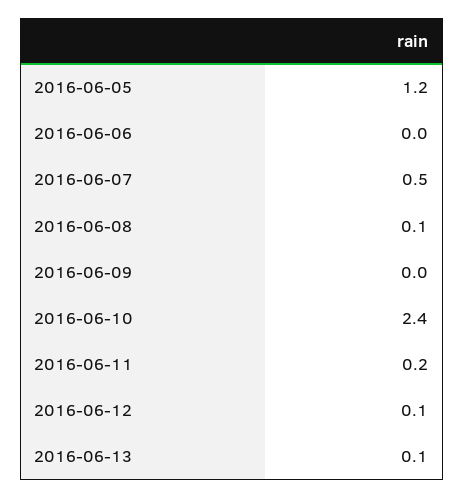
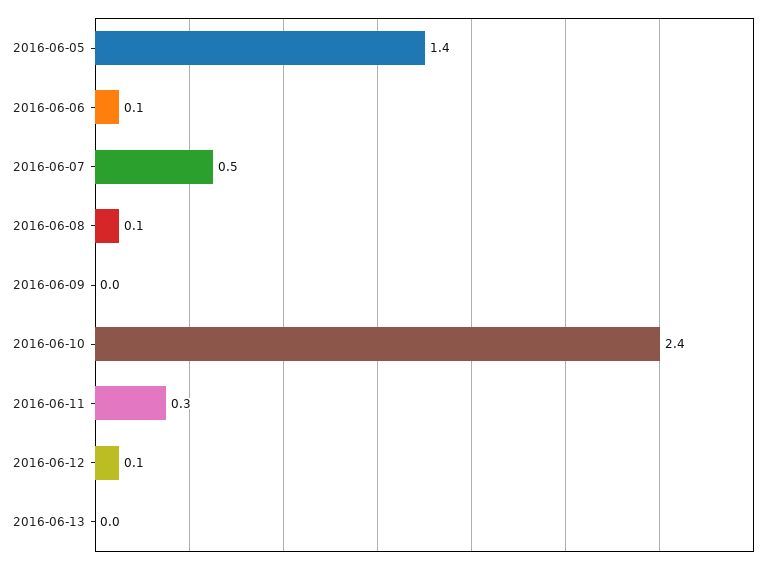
  {
-   "2016-06-05": 1.2,
+   "2016-06-05": 1.4,
-   "2016-06-06": 0,
+   "2016-06-06": 0.1,
    "2016-06-07": 0.5,
    "2016-06-08": 0.1,
    "2016-06-09": 0,
    "2016-06-10": 2.4,
-   "2016-06-11": 0.2,
+   "2016-06-11": 0.3,
    "2016-06-12": 0.1,
-   "2016-06-13": 0.1
+   "2016-06-13": 0
  }

